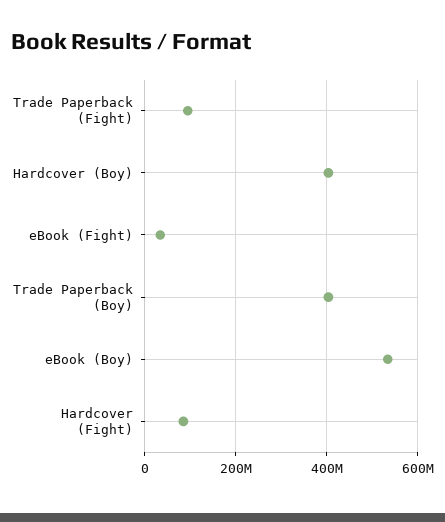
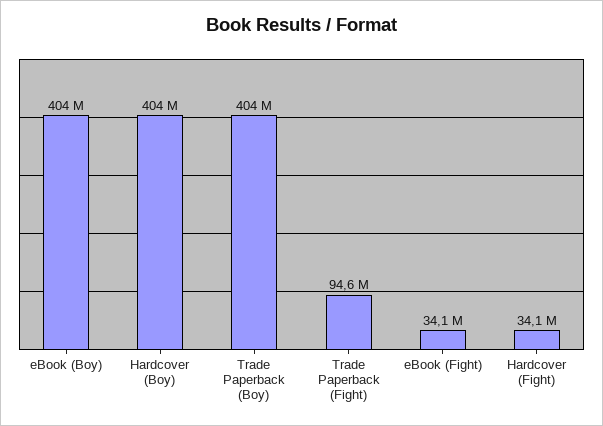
  {
    "Trade Paperback (Fight)": 94600000,
    "Hardcover (Boy)": 404000000,
    "eBook (Fight)": 34100000,
    "Trade Paperback (Boy)": 404000000,
-   "eBook (Boy)": 540000000,
+   "eBook (Boy)": 404000000,
-   "Hardcover (Fight)": 80000000
+   "Hardcover (Fight)": 34100000
  }

